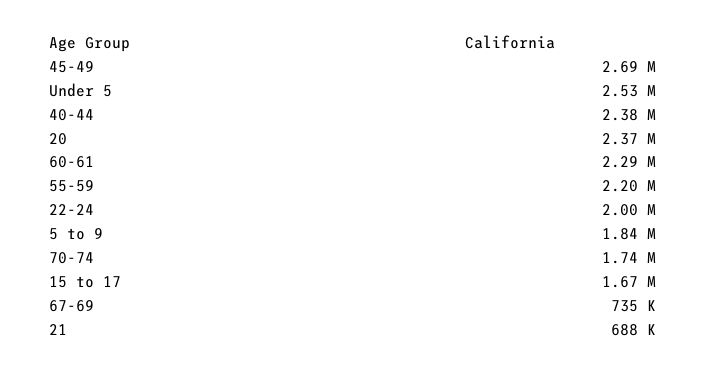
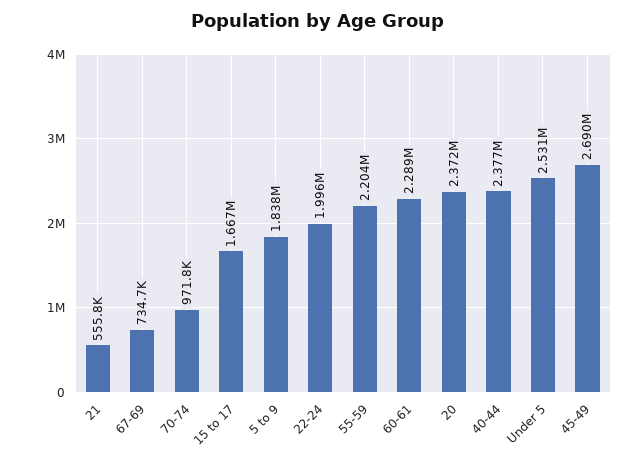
  {
    "45-49": 2690000,
    "Under 5": 2531000,
    "40-44": 2377000,
    "20": 2372000,
    "60-61": 2289000,
    "55-59": 2204000,
    "22-24": 1996000,
    "5 to 9": 1838000,
-   "70-74": 1740000,
+   "70-74": 971800,
    "15 to 17": 1667000,
    "67-69": 734700,
-   "21": 688000
+   "21": 555800
  }

